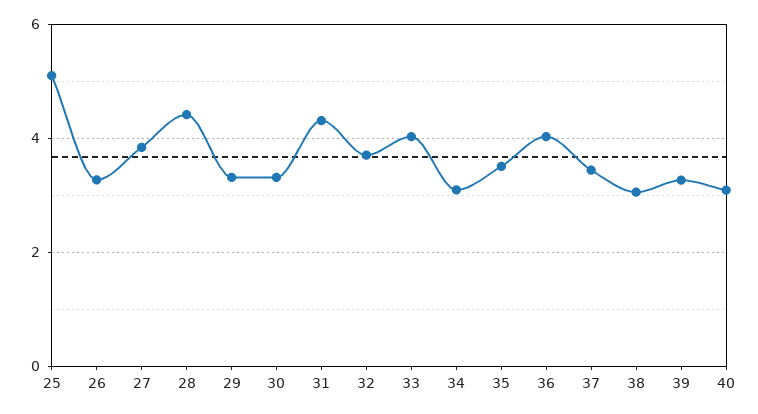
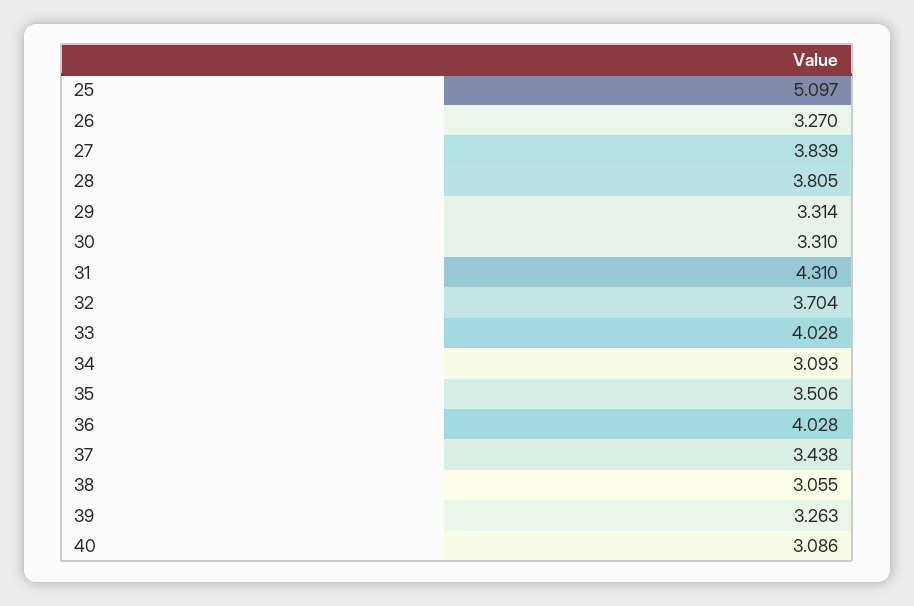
  {
    "25": 5.097,
    "26": 3.27,
    "27": 3.839,
-   "28": 4.4,
+   "28": 3.805,
    "29": 3.314,
    "30": 3.31,
    "31": 4.31,
    "32": 3.704,
    "33": 4.028,
    "34": 3.093,
    "35": 3.506,
    "36": 4.028,
    "37": 3.438,
    "38": 3.055,
    "39": 3.263,
    "40": 3.086
  }

